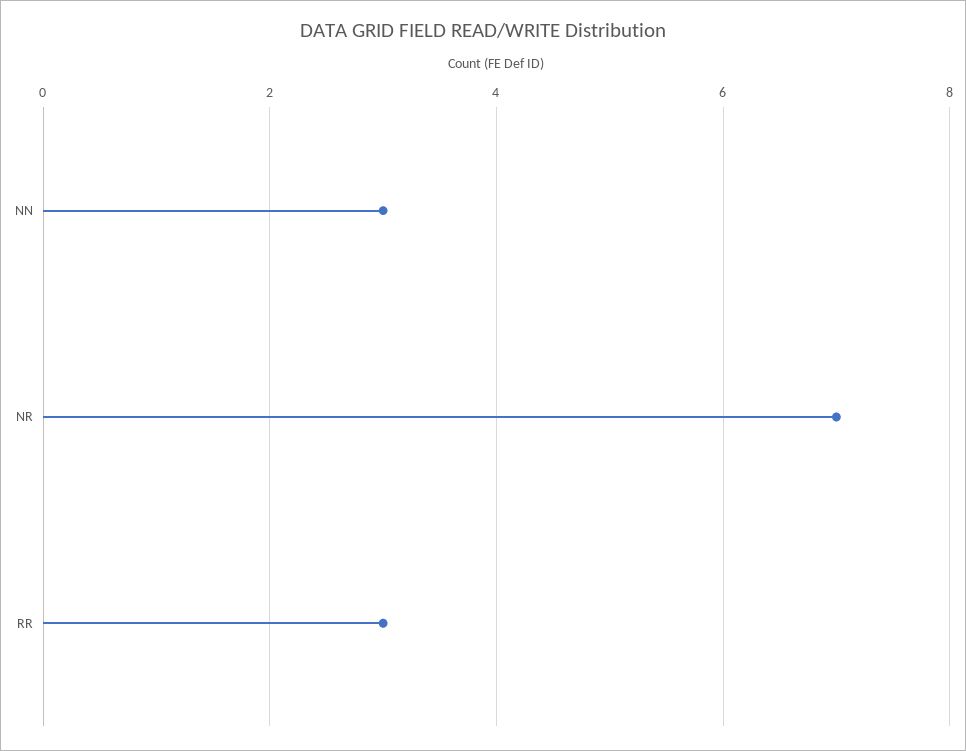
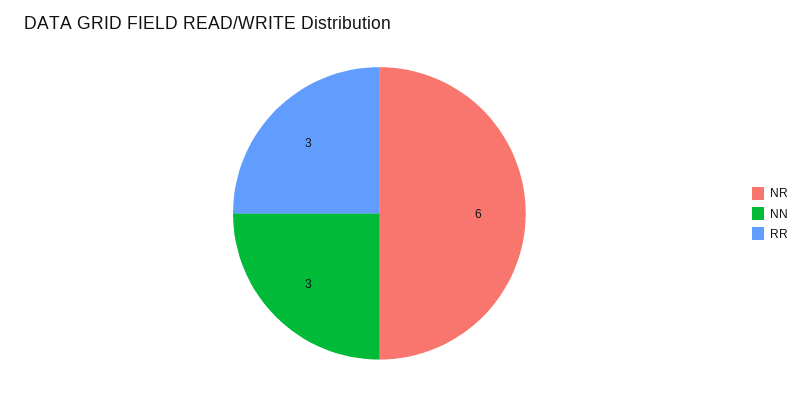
  {
    "NN": 3,
-   "NR": 7,
+   "NR": 6,
    "RR": 3
  }

